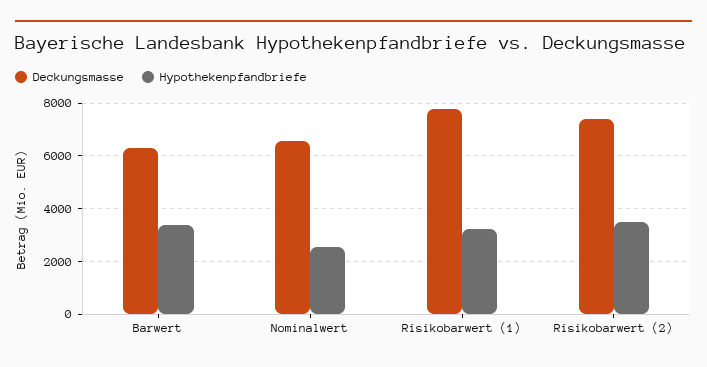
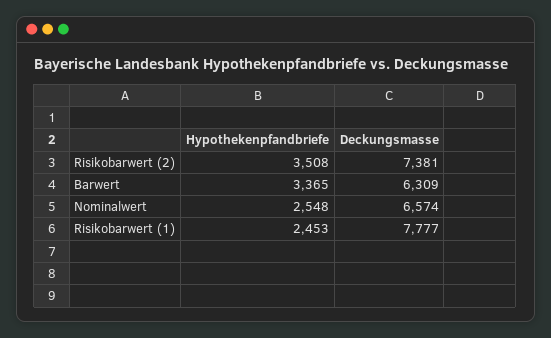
  {
    "Deckungsmasse": {
      "Barwert": 6309,
      "Nominalwert": 6574,
      "Risikobarwert (1)": 7777,
      "Risikobarwert (2)": 7381
    },
    "Hypothekenpfandbriefe": {
      "Barwert": 3365,
      "Nominalwert": 2548,
-     "Risikobarwert (1)": 3250,
+     "Risikobarwert (1)": 2453,
      "Risikobarwert (2)": 3508
    }
  }

